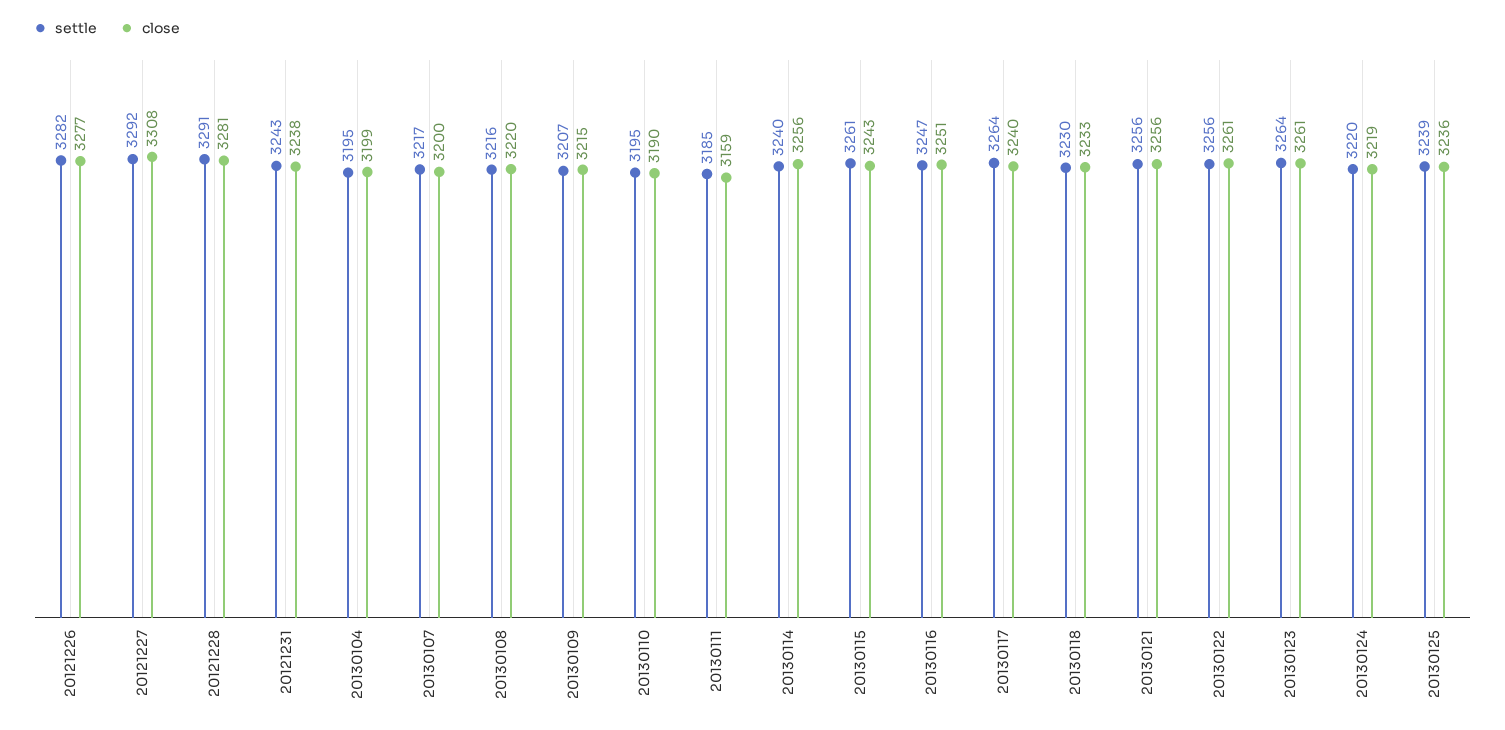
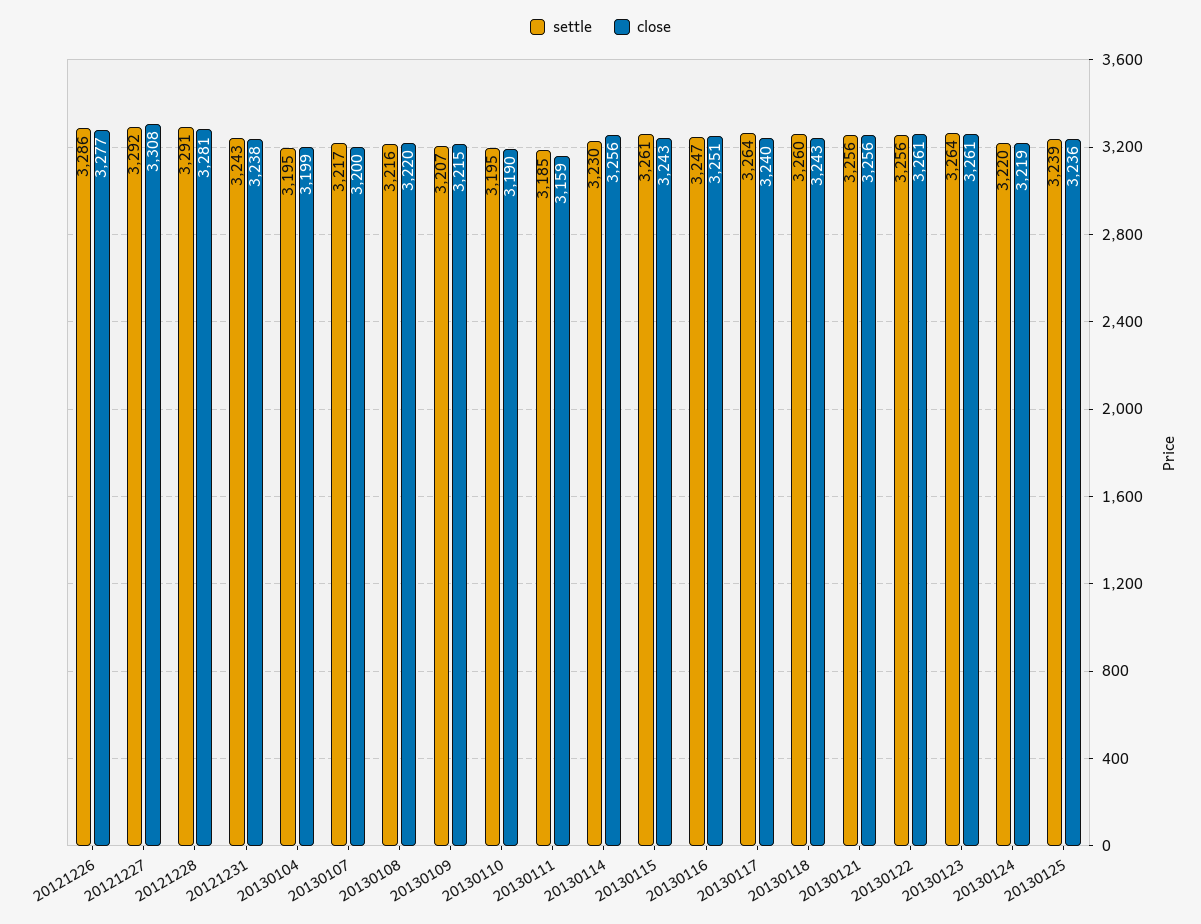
  {
    "settle": {
-     "20121226": 3282,
+     "20121226": 3286,
      "20121227": 3292,
      "20121228": 3291,
      "20121231": 3243,
      "20130104": 3195,
      "20130107": 3217,
      "20130108": 3216,
      "20130109": 3207,
      "20130110": 3195,
      "20130111": 3185,
-     "20130114": 3240,
+     "20130114": 3230,
      "20130115": 3261,
      "20130116": 3247,
      "20130117": 3264,
-     "20130118": 3230,
+     "20130118": 3260,
      "20130121": 3256,
      "20130122": 3256,
      "20130123": 3264,
      "20130124": 3220,
      "20130125": 3239
    },
    "close": {
      "20121226": 3277,
      "20121227": 3308,
      "20121228": 3281,
      "20121231": 3238,
      "20130104": 3199,
      "20130107": 3200,
      "20130108": 3220,
      "20130109": 3215,
      "20130110": 3190,
      "20130111": 3159,
      "20130114": 3256,
      "20130115": 3243,
      "20130116": 3251,
      "20130117": 3240,
-     "20130118": 3233,
+     "20130118": 3243,
      "20130121": 3256,
      "20130122": 3261,
      "20130123": 3261,
      "20130124": 3219,
      "20130125": 3236
    }
  }

